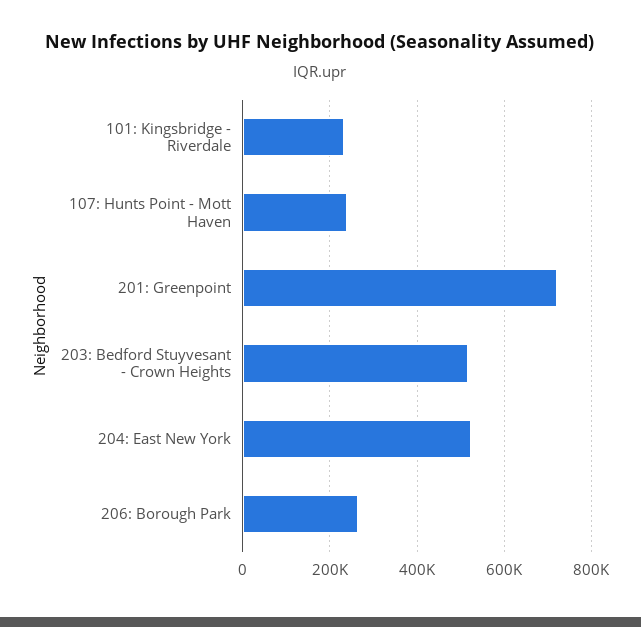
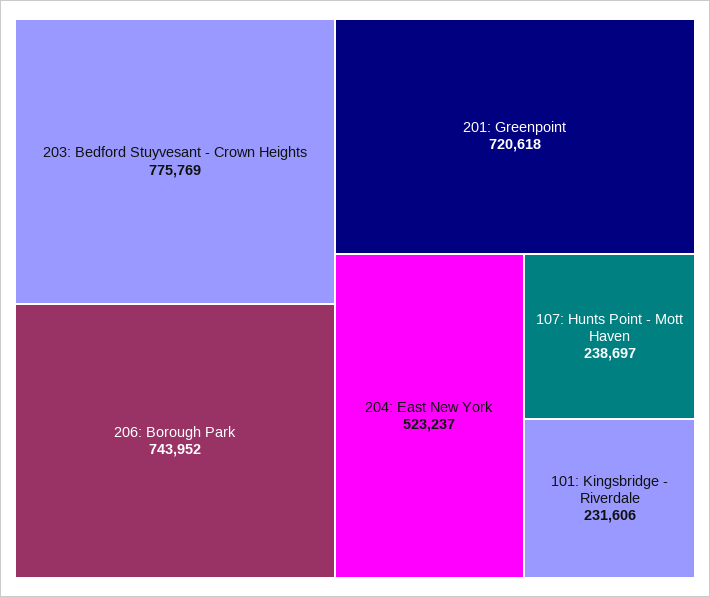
  {
    "101: Kingsbridge - Riverdale": 231606,
    "107: Hunts Point - Mott Haven": 238697,
    "201: Greenpoint": 720618,
-   "203: Bedford Stuyvesant - Crown Heights": 520000,
+   "203: Bedford Stuyvesant - Crown Heights": 775769,
    "204: East New York": 523237,
-   "206: Borough Park": 260000
+   "206: Borough Park": 743952
  }

